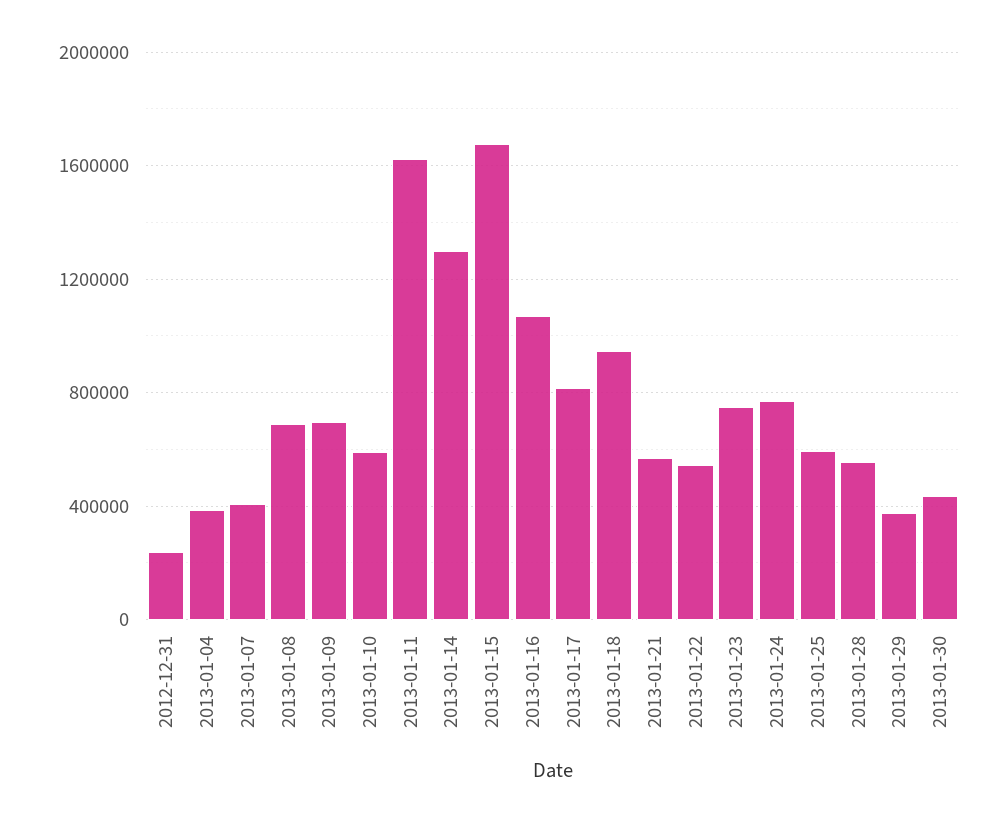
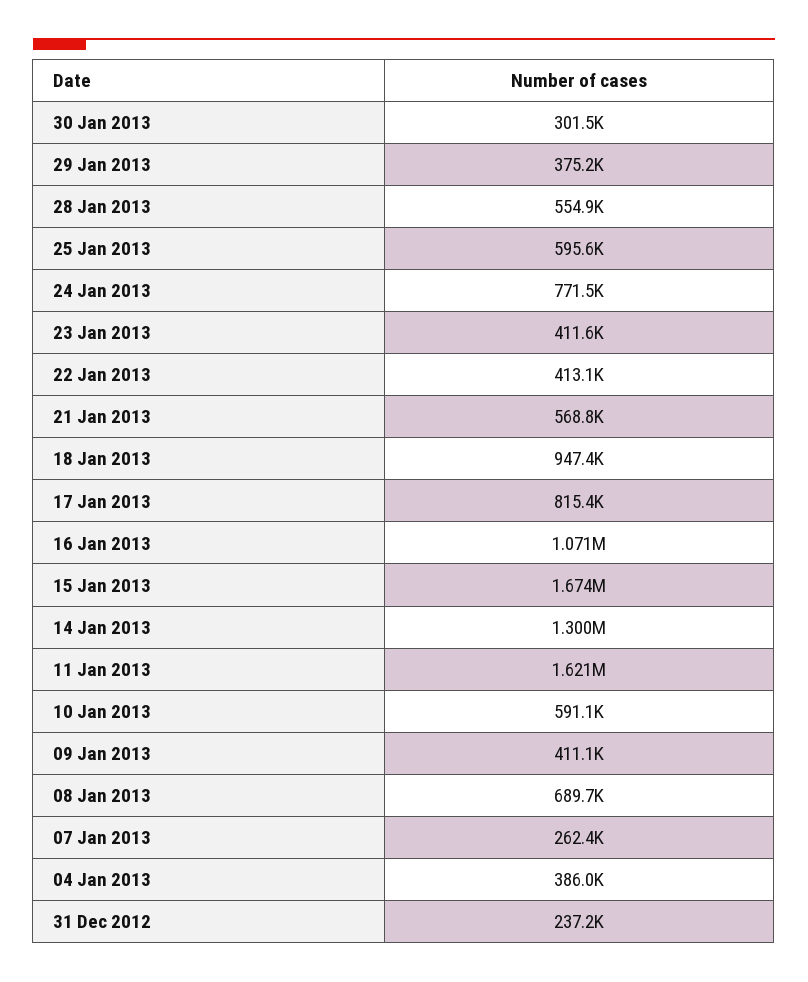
  {
    "2012-12-31": 237200,
    "2013-01-04": 386000,
-   "2013-01-07": 400000,
+   "2013-01-07": 262400,
    "2013-01-08": 689700,
-   "2013-01-09": 700000,
+   "2013-01-09": 411100,
    "2013-01-10": 591100,
    "2013-01-11": 1621000,
    "2013-01-14": 1300000,
    "2013-01-15": 1674000,
    "2013-01-16": 1071000,
    "2013-01-17": 815400,
    "2013-01-18": 947400,
    "2013-01-21": 568800,
-   "2013-01-22": 550000,
+   "2013-01-22": 413100,
-   "2013-01-23": 750000,
+   "2013-01-23": 411600,
    "2013-01-24": 771500,
    "2013-01-25": 595600,
    "2013-01-28": 554900,
    "2013-01-29": 375200,
-   "2013-01-30": 450000
+   "2013-01-30": 301500
  }

